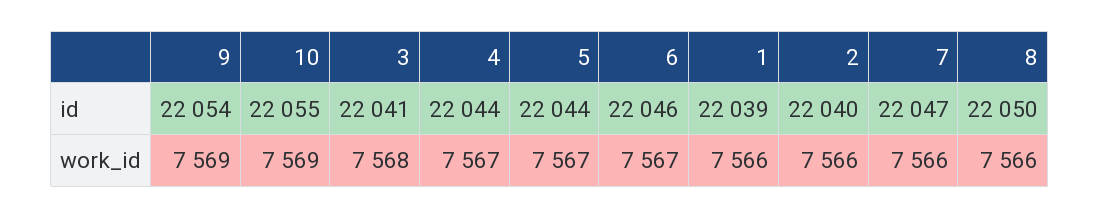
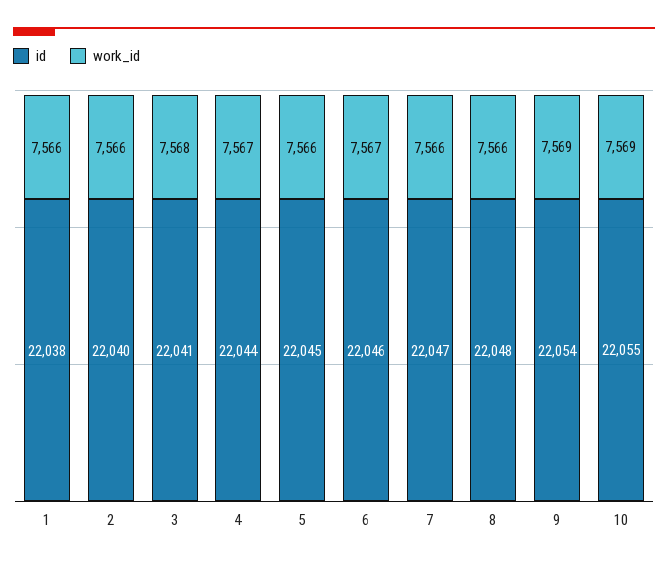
  {
    "id": {
      "9": 22054,
      "10": 22055,
      "3": 22041,
      "4": 22044,
-     "5": 22044,
+     "5": 22045,
      "6": 22046,
-     "1": 22039,
+     "1": 22038,
      "2": 22040,
      "7": 22047,
-     "8": 22050
+     "8": 22048
    },
    "work_id": {
      "9": 7569,
      "10": 7569,
      "3": 7568,
      "4": 7567,
-     "5": 7567,
+     "5": 7566,
      "6": 7567,
      "1": 7566,
      "2": 7566,
      "7": 7566,
      "8": 7566
    }
  }

